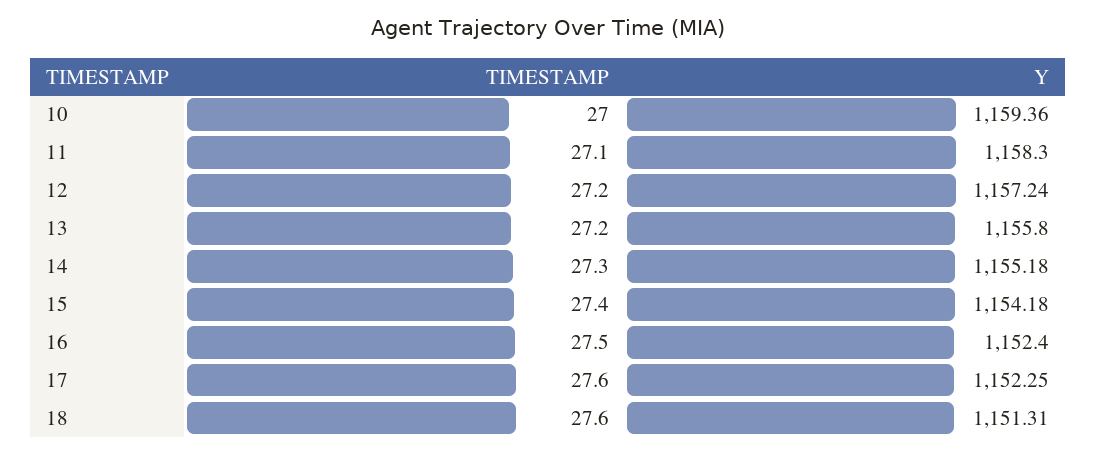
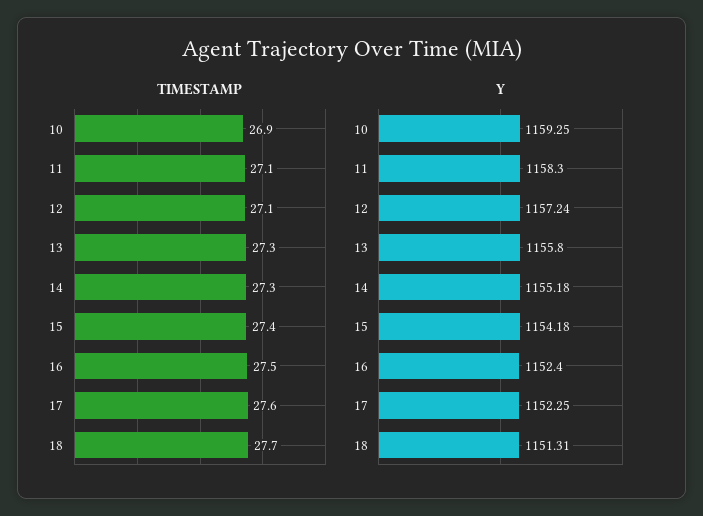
  {
    "TIMESTAMP": {
-     "10": 27,
+     "10": 26.9,
      "11": 27.1,
-     "12": 27.2,
+     "12": 27.1,
-     "13": 27.2,
+     "13": 27.3,
      "14": 27.3,
      "15": 27.4,
      "16": 27.5,
      "17": 27.6,
-     "18": 27.6
+     "18": 27.7
    },
    "Y": {
-     "10": 1159.36,
+     "10": 1159.25,
      "11": 1158.3,
      "12": 1157.24,
      "13": 1155.8,
      "14": 1155.18,
      "15": 1154.18,
      "16": 1152.4,
      "17": 1152.25,
      "18": 1151.31
    }
  }

